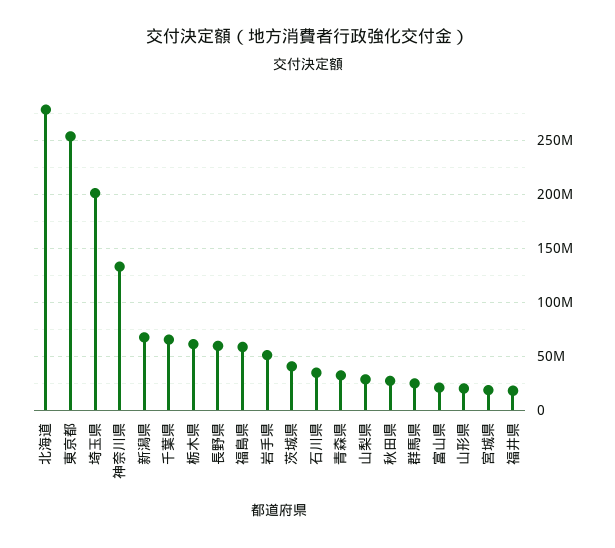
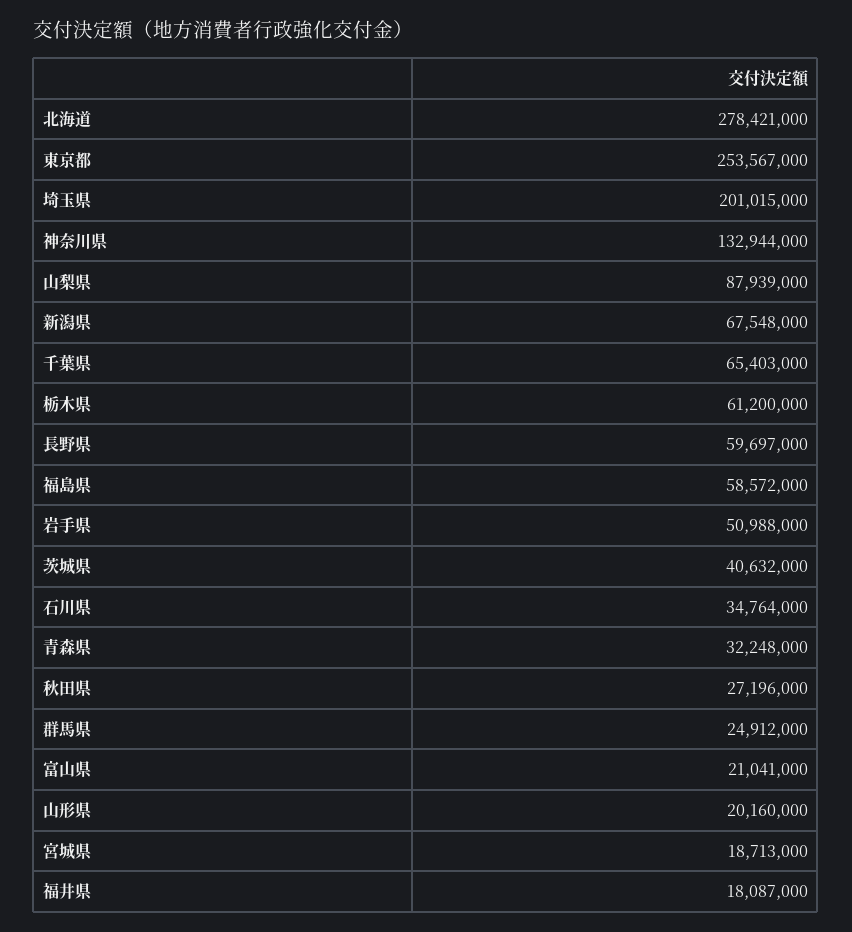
  {
    "北海道": 278421000,
    "東京都": 253567000,
    "埼玉県": 201015000,
    "神奈川県": 132944000,
    "新潟県": 67548000,
    "千葉県": 65403000,
    "栃木県": 61200000,
    "長野県": 59697000,
    "福島県": 58572000,
    "岩手県": 50988000,
    "茨城県": 40632000,
    "石川県": 34764000,
    "青森県": 32248000,
-   "山梨県": 30000000,
+   "山梨県": 87939000,
    "秋田県": 27196000,
    "群馬県": 24912000,
    "富山県": 21041000,
    "山形県": 20160000,
    "宮城県": 18713000,
    "福井県": 18087000
  }

